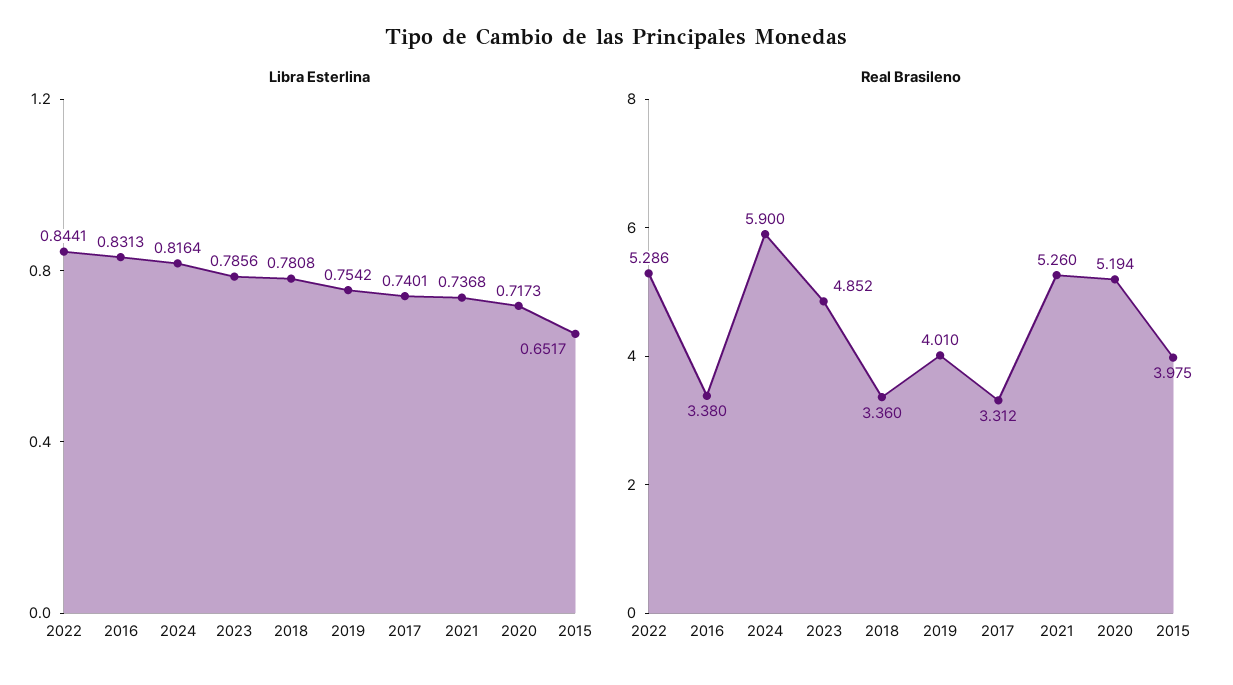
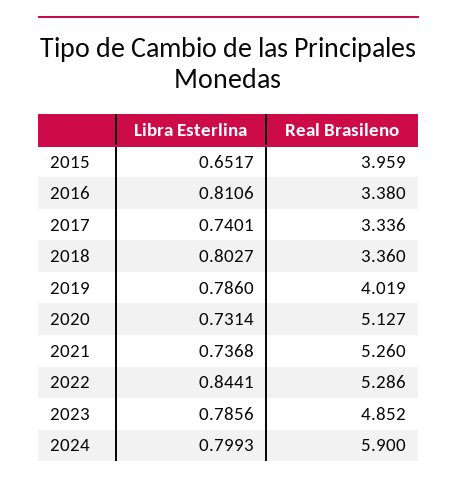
  {
    "Libra Esterlina": {
      "2022": 0.8441,
-     "2016": 0.8313,
+     "2016": 0.8106,
-     "2024": 0.8164,
+     "2024": 0.7993,
      "2023": 0.7856,
-     "2018": 0.7808,
+     "2018": 0.8027,
-     "2019": 0.7542,
+     "2019": 0.786,
      "2017": 0.7401,
      "2021": 0.7368,
-     "2020": 0.7173,
+     "2020": 0.7314,
      "2015": 0.6517
    },
    "Real Brasileno": {
      "2022": 5.286,
      "2016": 3.38,
      "2024": 5.9,
      "2023": 4.852,
      "2018": 3.36,
-     "2019": 4.01,
+     "2019": 4.019,
-     "2017": 3.312,
+     "2017": 3.336,
      "2021": 5.26,
-     "2020": 5.194,
+     "2020": 5.127,
-     "2015": 3.975
+     "2015": 3.959
    }
  }

